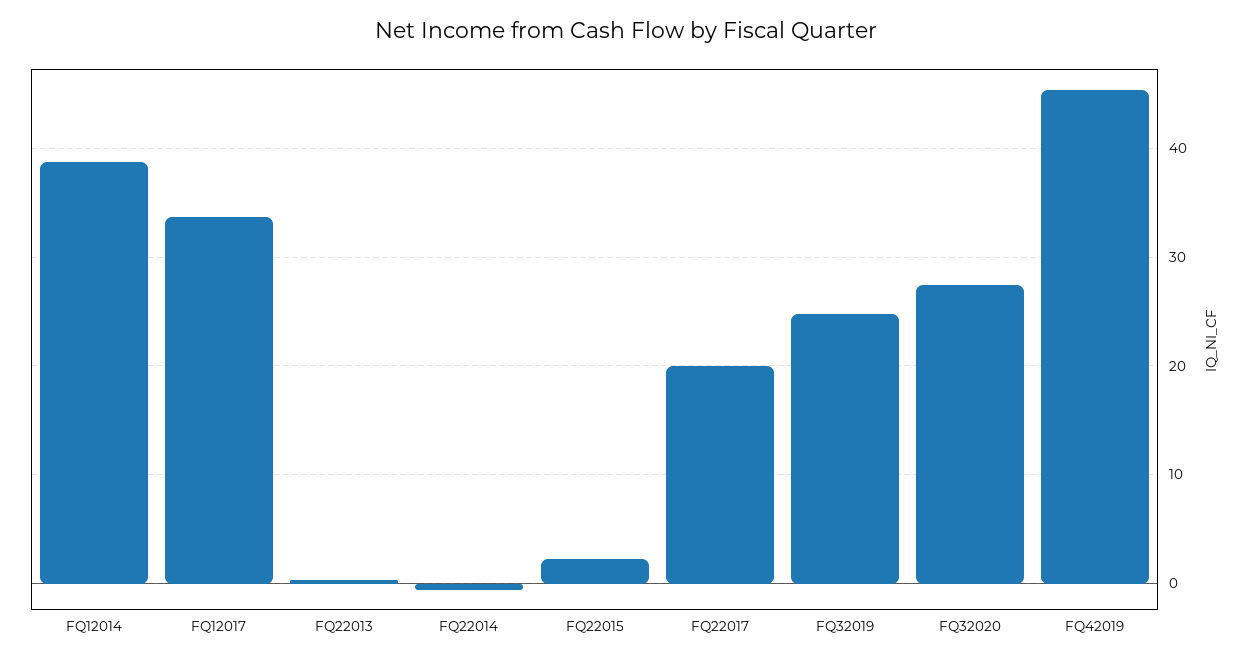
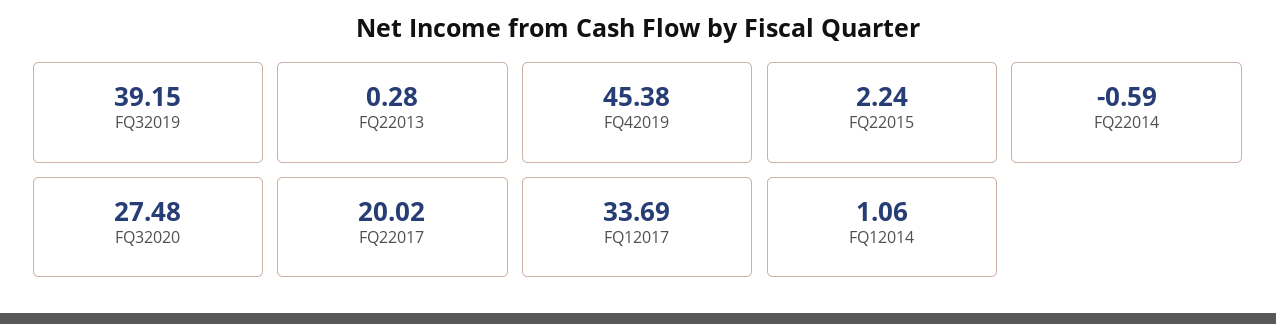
  {
-   "FQ12014": 39,
+   "FQ12014": 1.06,
    "FQ12017": 33.69,
    "FQ22013": 0.28,
    "FQ22014": -0.59,
    "FQ22015": 2.24,
    "FQ22017": 20.02,
-   "FQ32019": 25,
+   "FQ32019": 39.15,
    "FQ32020": 27.48,
    "FQ42019": 45.38
  }

